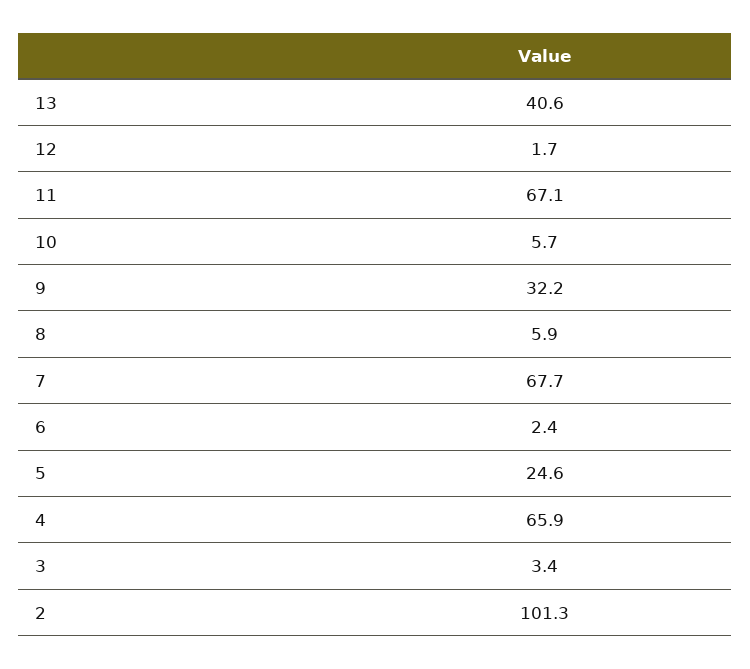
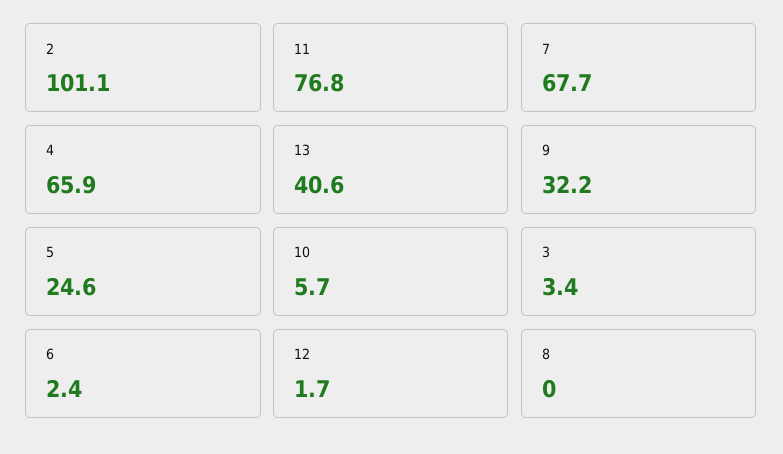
  {
    "13": 40.6,
    "12": 1.7,
-   "11": 67.1,
+   "11": 76.8,
    "10": 5.7,
    "9": 32.2,
-   "8": 5.9,
+   "8": 0,
    "7": 67.7,
    "6": 2.4,
    "5": 24.6,
    "4": 65.9,
    "3": 3.4,
-   "2": 101.3
+   "2": 101.1
  }

